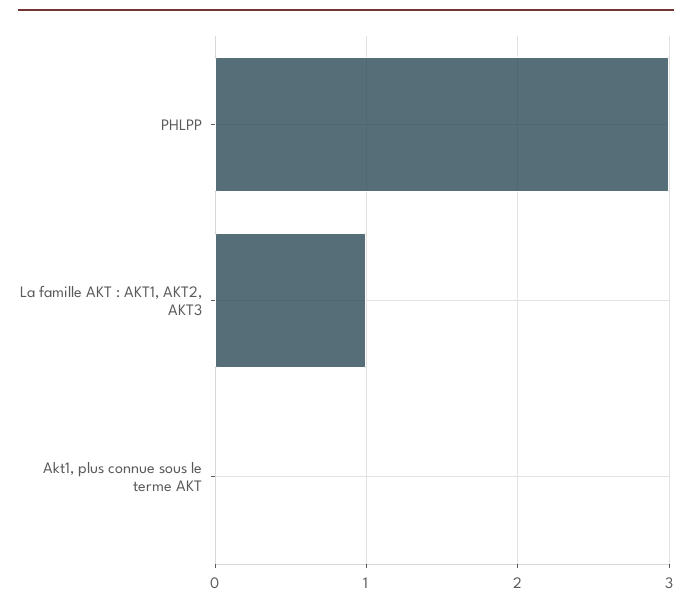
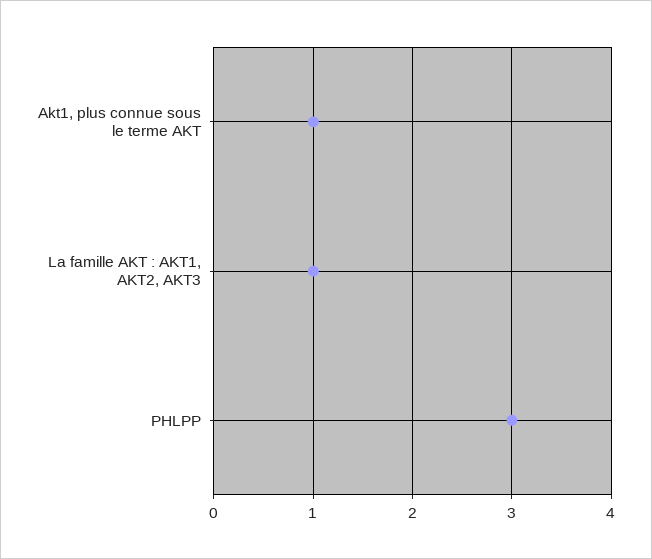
  {
    "PHLPP": 3,
    "La famille AKT : AKT1, AKT2, AKT3": 1,
-   "Akt1, plus connue sous le terme AKT": 0
+   "Akt1, plus connue sous le terme AKT": 1
  }

